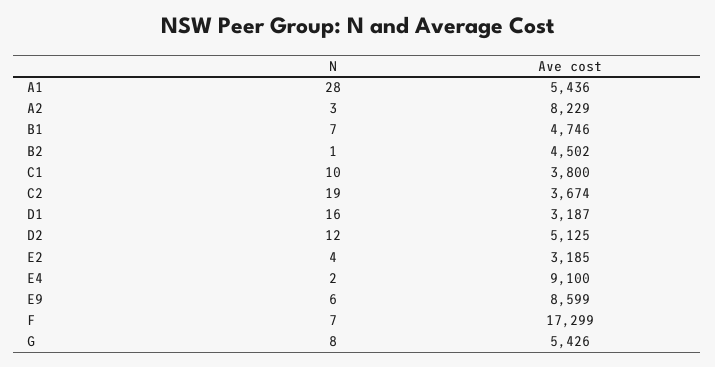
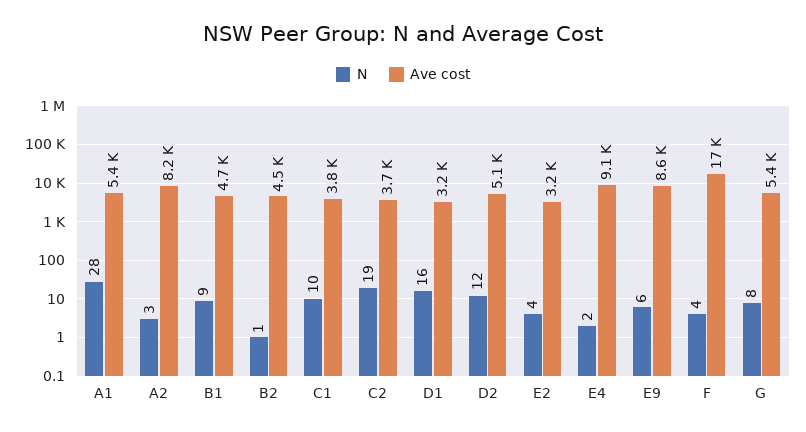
  {
    "N": {
      "A1": 28,
      "A2": 3,
-     "B1": 7,
+     "B1": 9,
      "B2": 1,
      "C1": 10,
      "C2": 19,
      "D1": 16,
      "D2": 12,
      "E2": 4,
      "E4": 2,
      "E9": 6,
-     "F": 7,
+     "F": 4,
      "G": 8
    },
    "Ave cost": {
      "A1": 5436,
      "A2": 8229,
      "B1": 4746,
      "B2": 4502,
      "C1": 3800,
      "C2": 3674,
      "D1": 3187,
      "D2": 5125,
      "E2": 3185,
      "E4": 9100,
      "E9": 8599,
      "F": 17299,
      "G": 5426
    }
  }

